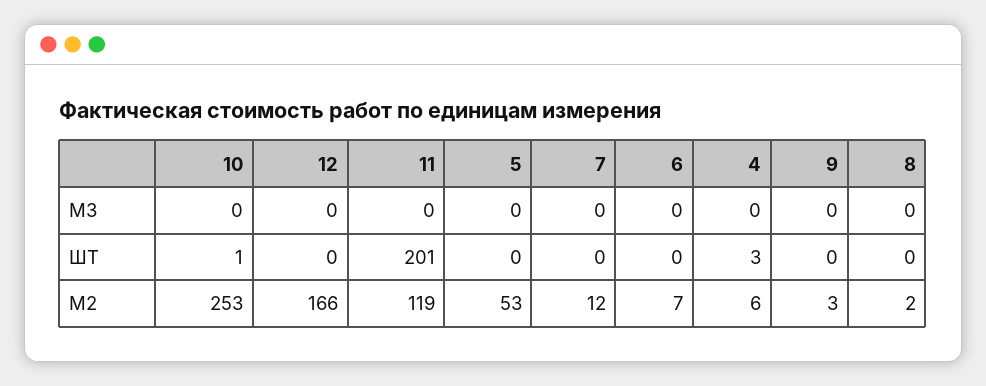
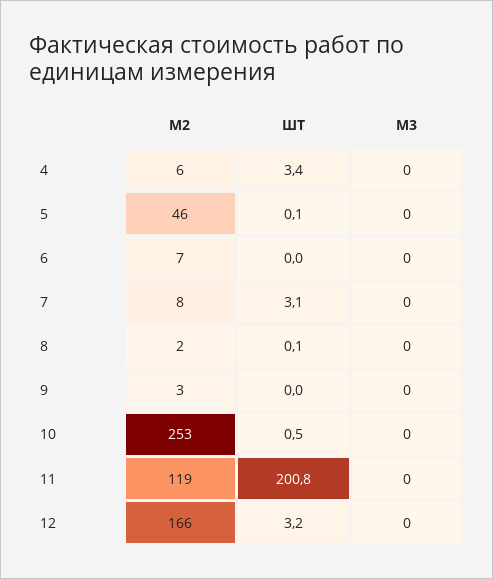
  {
    "10": {
      "М3": 0,
      "ШТ": 0.5,
      "М2": 253
    },
    "12": {
      "М3": 0,
-     "ШТ": 0,
+     "ШТ": 3.2,
      "М2": 166
    },
    "11": {
      "М3": 0,
      "ШТ": 200.8,
      "М2": 119
    },
    "5": {
      "М3": 0,
      "ШТ": 0.1,
-     "М2": 53
+     "М2": 46
    },
    "7": {
      "М3": 0,
-     "ШТ": 0,
+     "ШТ": 3.1,
-     "М2": 12
+     "М2": 8
    },
    "6": {
      "М3": 0,
      "ШТ": 0,
      "М2": 7
    },
    "4": {
      "М3": 0,
      "ШТ": 3.4,
      "М2": 6
    },
    "9": {
      "М3": 0,
      "ШТ": 0,
      "М2": 3
    },
    "8": {
      "М3": 0,
      "ШТ": 0.1,
      "М2": 2
    }
  }

